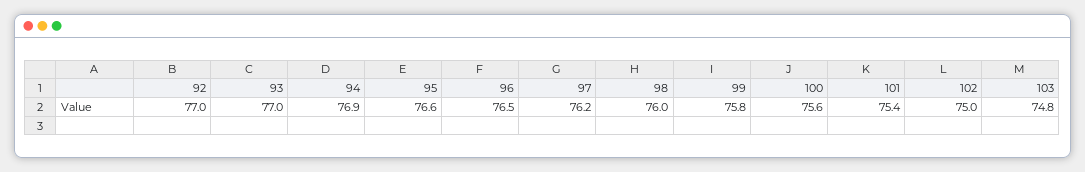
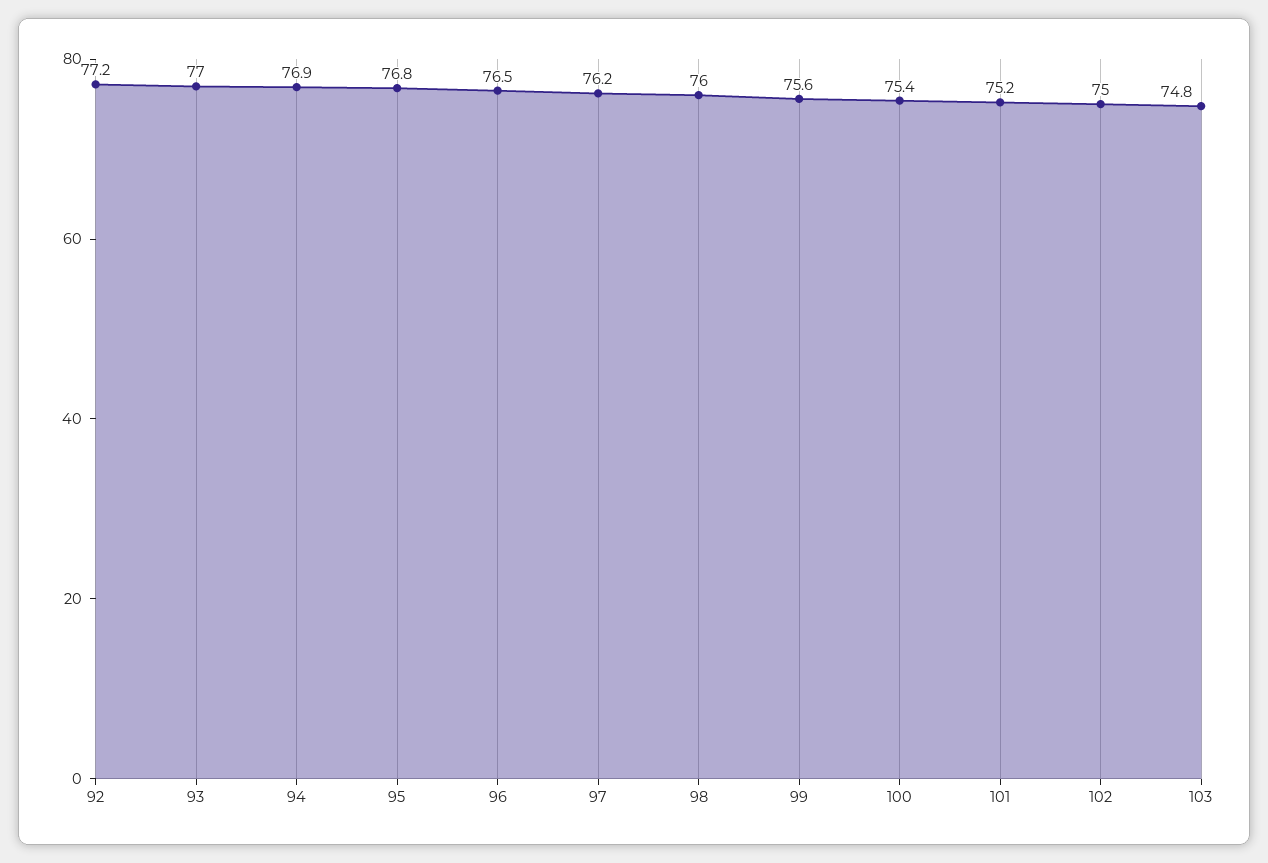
  {
-   "92": 77,
+   "92": 77.2,
    "93": 77,
    "94": 76.9,
-   "95": 76.6,
+   "95": 76.8,
    "96": 76.5,
    "97": 76.2,
    "98": 76,
-   "99": 75.8,
+   "99": 75.6,
-   "100": 75.6,
+   "100": 75.4,
-   "101": 75.4,
+   "101": 75.2,
    "102": 75,
    "103": 74.8
  }

